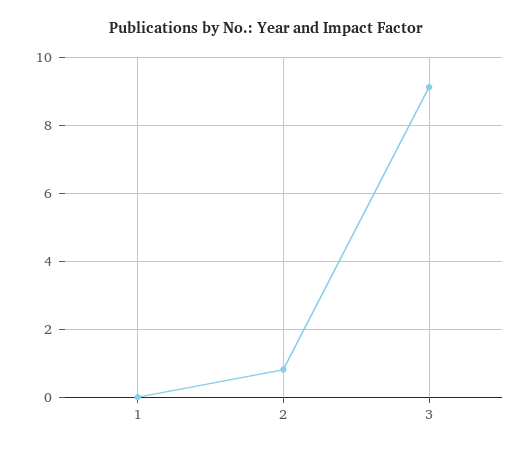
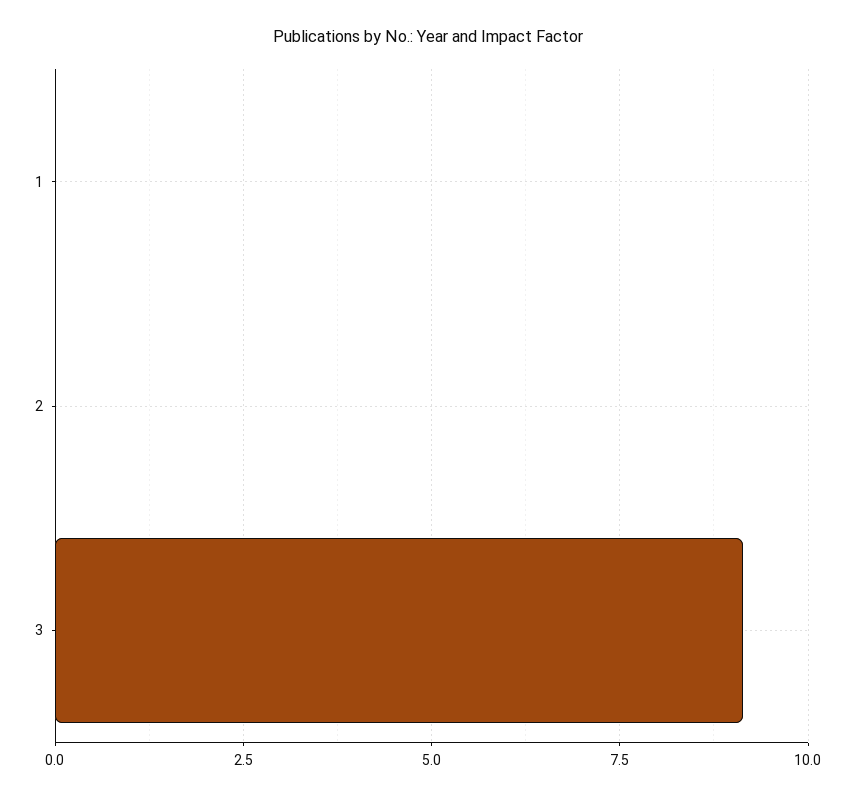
  {
    "1": 0,
-   "2": 0.8,
+   "2": 0,
    "3": 9.2
  }

